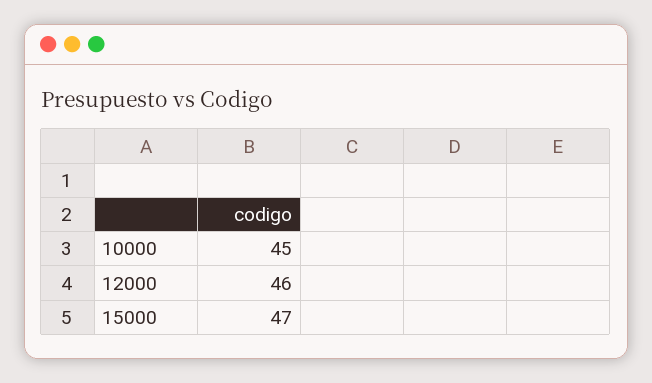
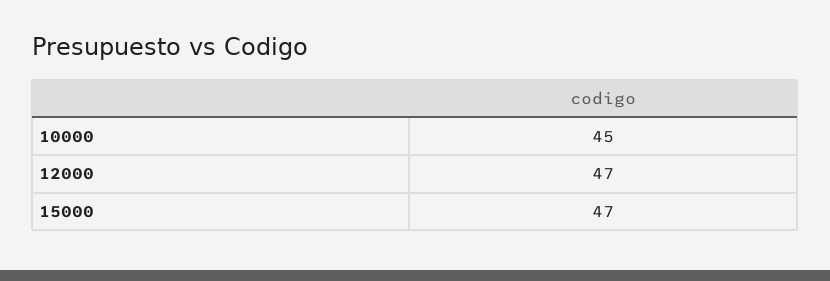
  {
    "10000": 45,
-   "12000": 46,
+   "12000": 47,
    "15000": 47
  }

